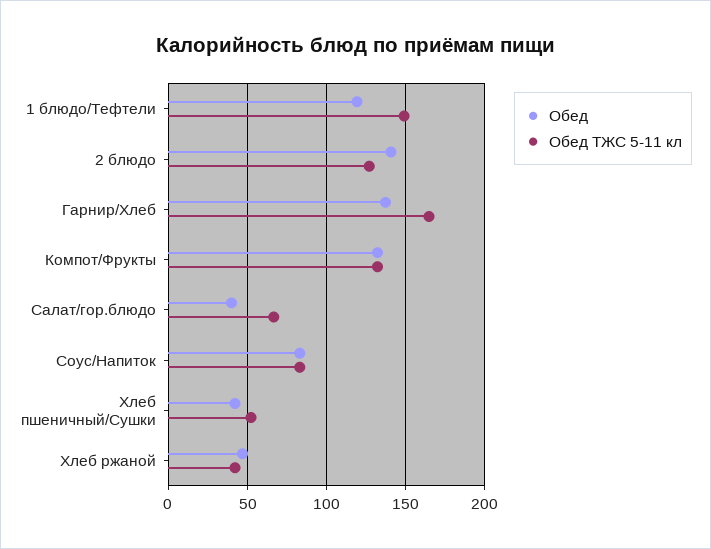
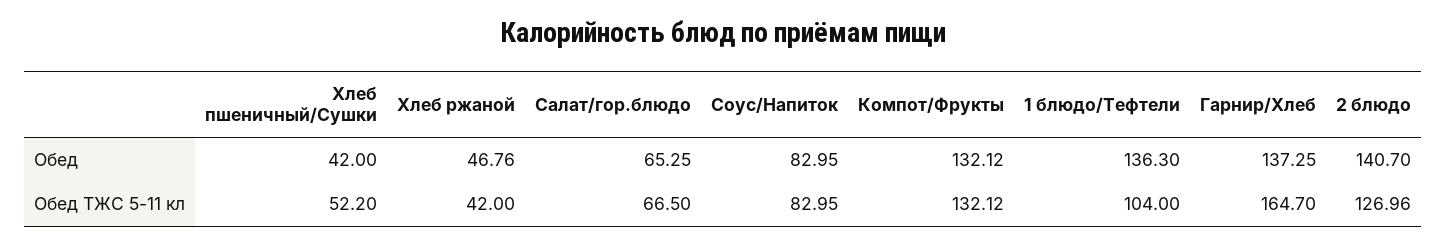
  {
    "Обед": {
-     "1 блюдо/Тефтели": 120,
+     "1 блюдо/Тефтели": 136.3,
      "2 блюдо": 140.7,
      "Гарнир/Хлеб": 137.25,
      "Компот/Фрукты": 132.12,
-     "Салат/гор.блюдо": 40,
+     "Салат/гор.блюдо": 65.25,
      "Соус/Напиток": 82.95,
      "Хлеб пшеничный/Сушки": 42,
      "Хлеб ржаной": 46.76
    },
    "Обед ТЖС 5-11 кл": {
-     "1 блюдо/Тефтели": 150,
+     "1 блюдо/Тефтели": 104,
      "2 блюдо": 126.96,
      "Гарнир/Хлеб": 164.7,
      "Компот/Фрукты": 132.12,
      "Салат/гор.блюдо": 66.5,
      "Соус/Напиток": 82.95,
      "Хлеб пшеничный/Сушки": 52.2,
      "Хлеб ржаной": 42
    }
  }

